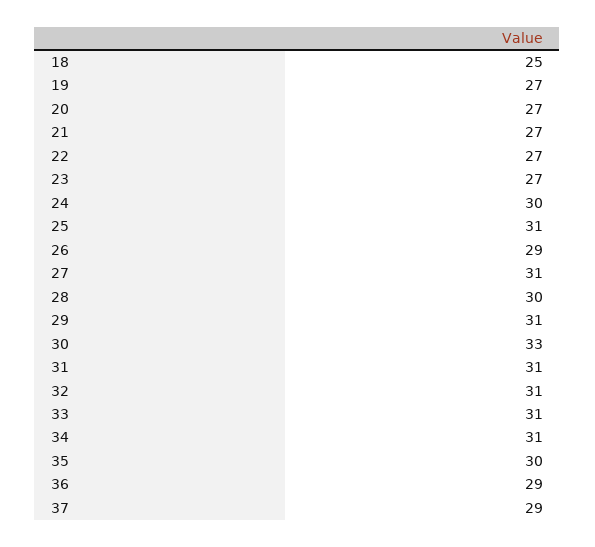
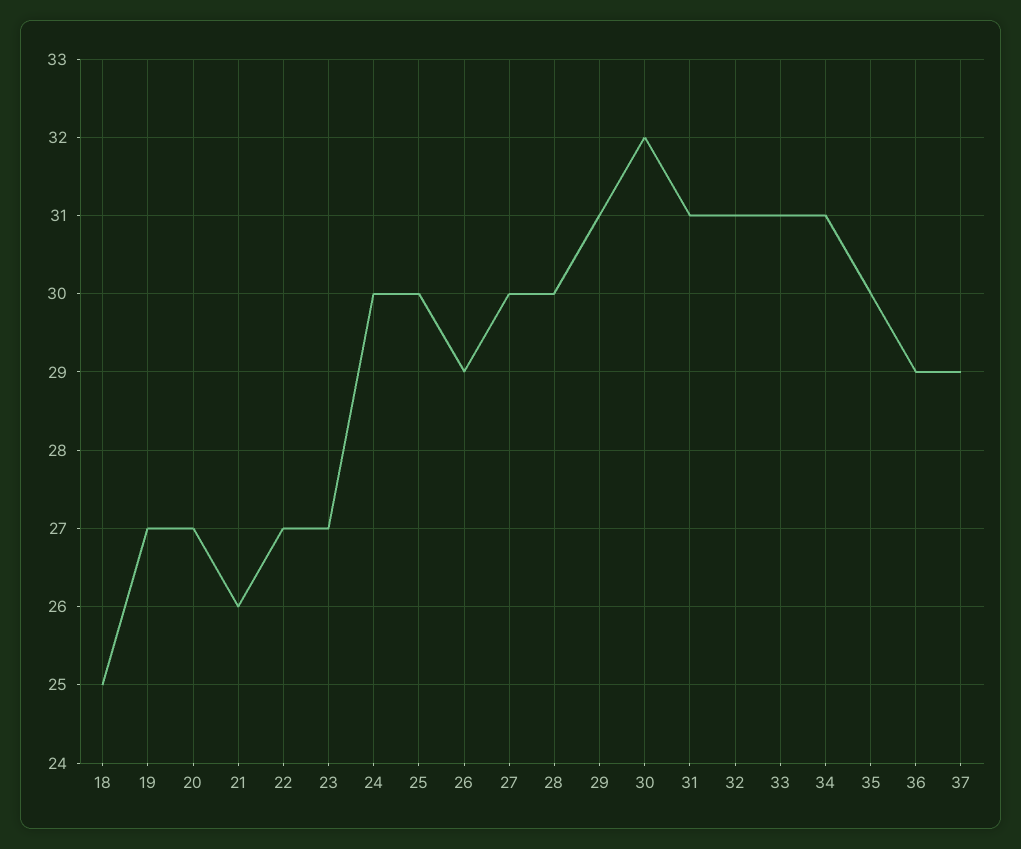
  {
    "18": 25,
    "19": 27,
    "20": 27,
-   "21": 27,
+   "21": 26,
    "22": 27,
    "23": 27,
    "24": 30,
-   "25": 31,
+   "25": 30,
    "26": 29,
-   "27": 31,
+   "27": 30,
    "28": 30,
    "29": 31,
-   "30": 33,
+   "30": 32,
    "31": 31,
    "32": 31,
    "33": 31,
    "34": 31,
    "35": 30,
    "36": 29,
    "37": 29
  }

